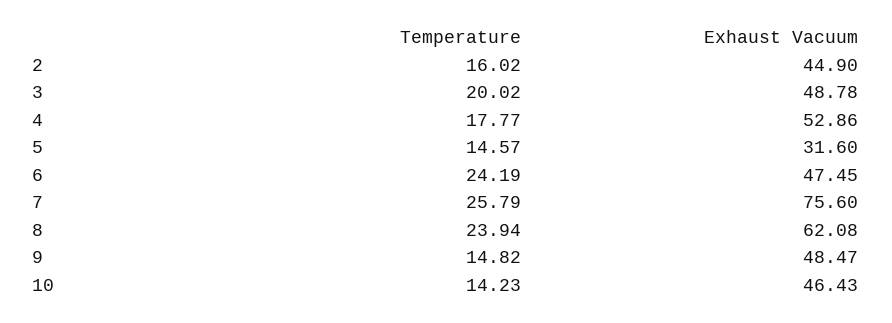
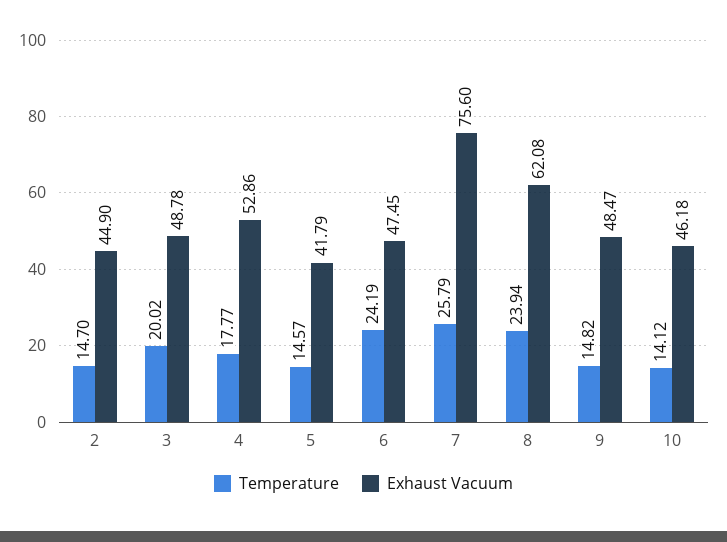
  {
    "Temperature": {
-     "2": 16.02,
+     "2": 14.7,
      "3": 20.02,
      "4": 17.77,
      "5": 14.57,
      "6": 24.19,
      "7": 25.79,
      "8": 23.94,
      "9": 14.82,
-     "10": 14.23
+     "10": 14.12
    },
    "Exhaust Vacuum": {
      "2": 44.9,
      "3": 48.78,
      "4": 52.86,
-     "5": 31.6,
+     "5": 41.79,
      "6": 47.45,
      "7": 75.6,
      "8": 62.08,
      "9": 48.47,
-     "10": 46.43
+     "10": 46.18
    }
  }

